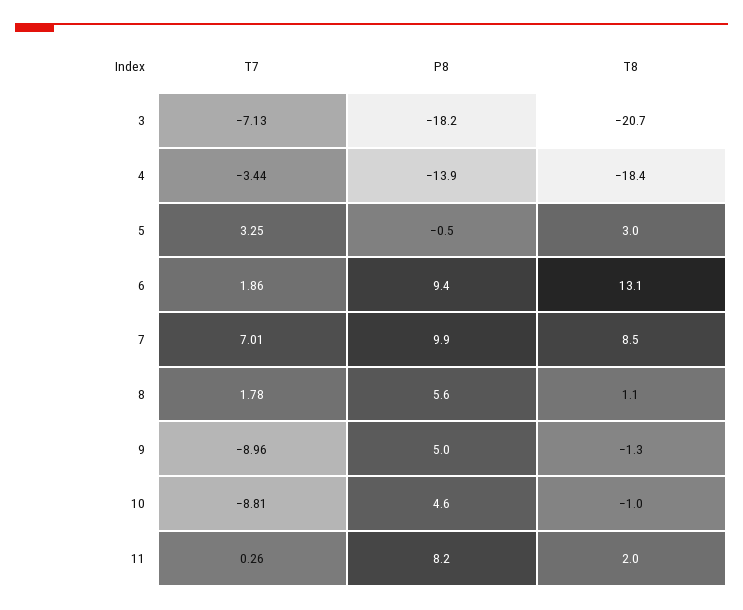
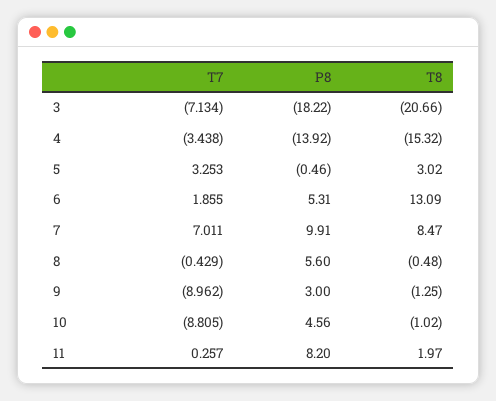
  {
    "T7": {
      "3": -7.134,
      "4": -3.438,
      "5": 3.253,
      "6": 1.855,
      "7": 7.011,
-     "8": 1.78,
+     "8": -0.429,
      "9": -8.962,
      "10": -8.805,
      "11": 0.257
    },
    "P8": {
      "3": -18.22,
      "4": -13.92,
      "5": -0.46,
-     "6": 9.4,
+     "6": 5.31,
      "7": 9.91,
      "8": 5.6,
-     "9": 5,
+     "9": 3,
      "10": 4.56,
      "11": 8.2
    },
    "T8": {
      "3": -20.66,
-     "4": -18.4,
+     "4": -15.32,
      "5": 3.02,
      "6": 13.09,
      "7": 8.47,
-     "8": 1.1,
+     "8": -0.48,
      "9": -1.25,
      "10": -1.02,
      "11": 1.97
    }
  }

